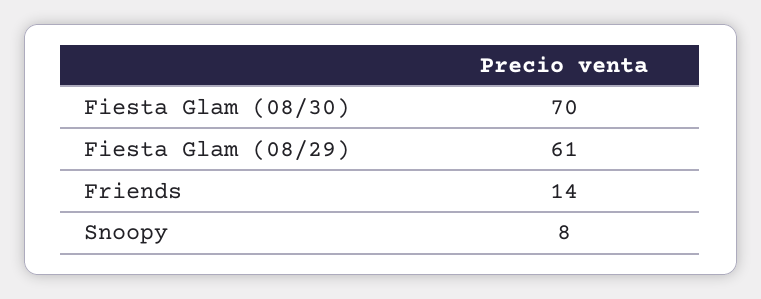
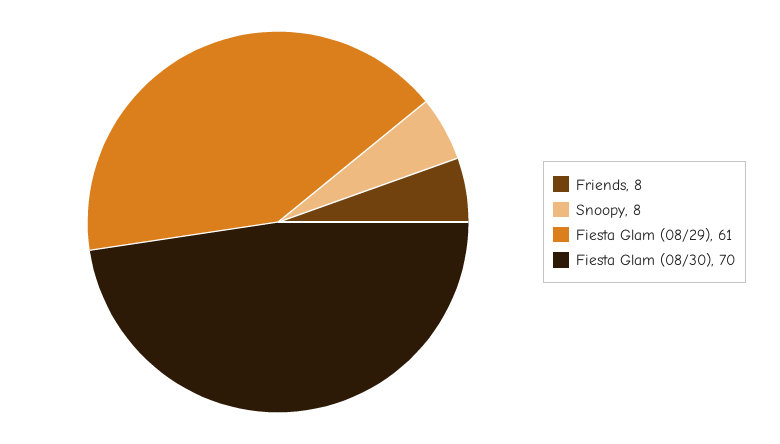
  {
    "Fiesta Glam (08/30)": 70,
    "Fiesta Glam (08/29)": 61,
-   "Friends": 14,
+   "Friends": 8,
    "Snoopy": 8
  }

